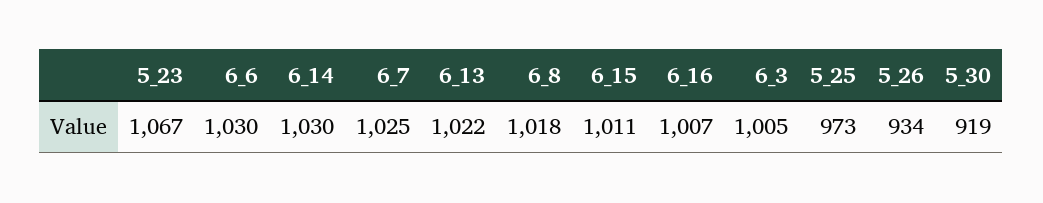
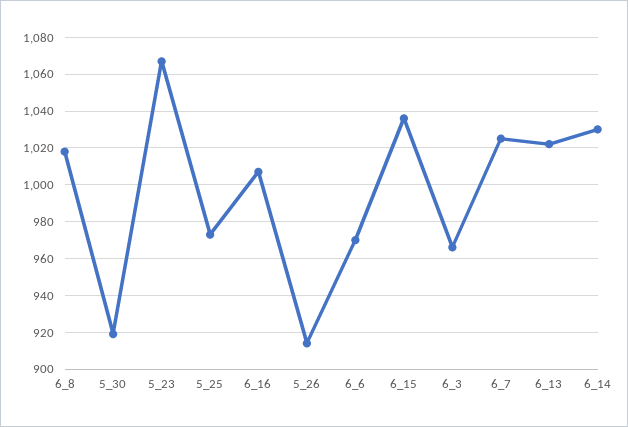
  {
    "5_23": 1067,
-   "6_6": 1030,
+   "6_6": 970,
    "6_14": 1030,
    "6_7": 1025,
    "6_13": 1022,
    "6_8": 1018,
-   "6_15": 1011,
+   "6_15": 1035,
    "6_16": 1007,
-   "6_3": 1005,
+   "6_3": 965,
    "5_25": 973,
-   "5_26": 934,
+   "5_26": 915,
    "5_30": 919
  }

